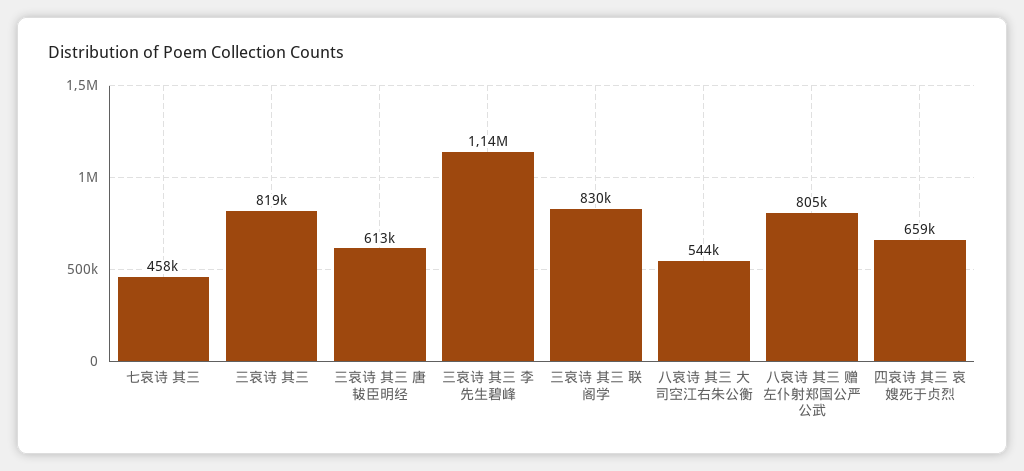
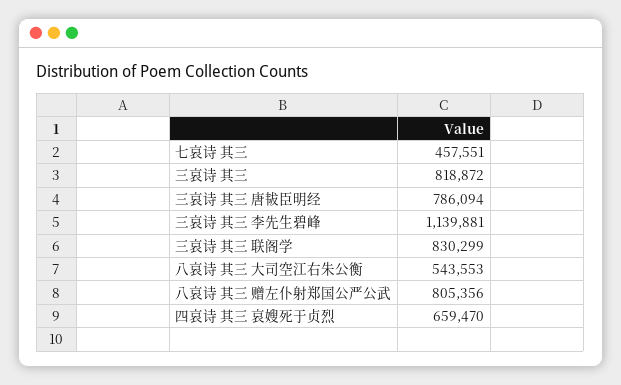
  {
    "七哀诗 其三": 457551,
    "三哀诗 其三": 818872,
-   "三哀诗 其三 唐韨臣明经": 613000,
+   "三哀诗 其三 唐韨臣明经": 786094,
    "三哀诗 其三 李先生碧峰": 1139881,
    "三哀诗 其三 联阁学": 830299,
    "八哀诗 其三 大司空江右朱公衡": 543553,
    "八哀诗 其三 赠左仆射郑国公严公武": 805356,
    "四哀诗 其三 哀嫂死于贞烈": 659470
  }

